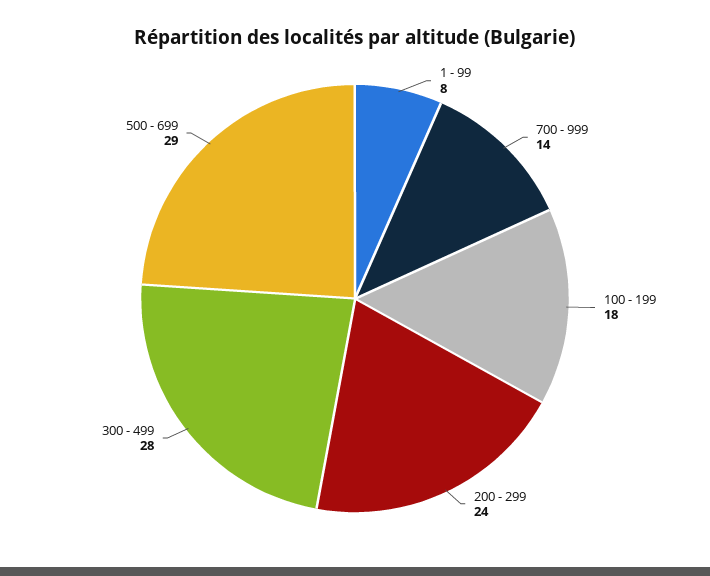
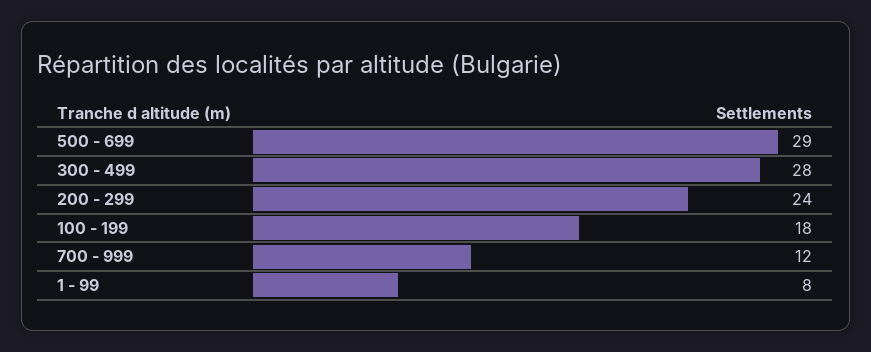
  {
    "1 - 99": 8,
-   "700 - 999": 14,
+   "700 - 999": 12,
    "100 - 199": 18,
    "200 - 299": 24,
    "300 - 499": 28,
    "500 - 699": 29
  }

